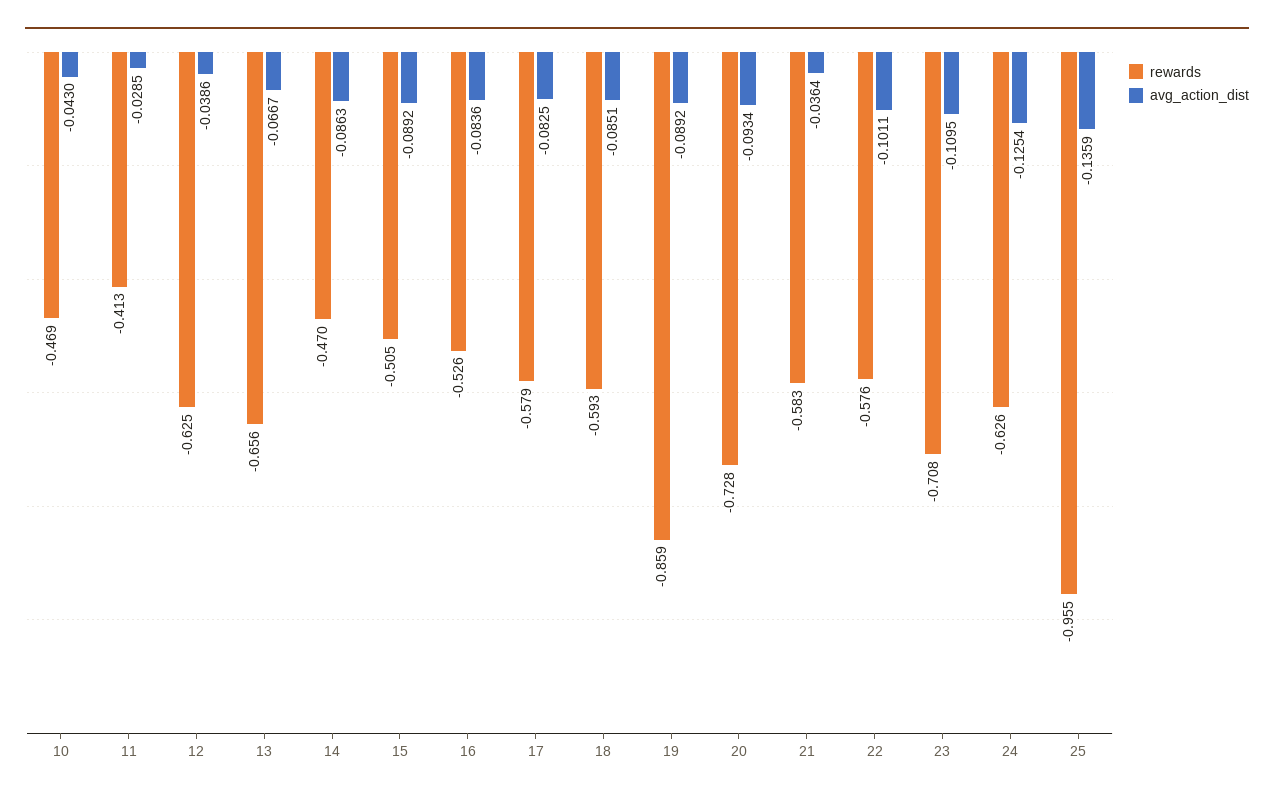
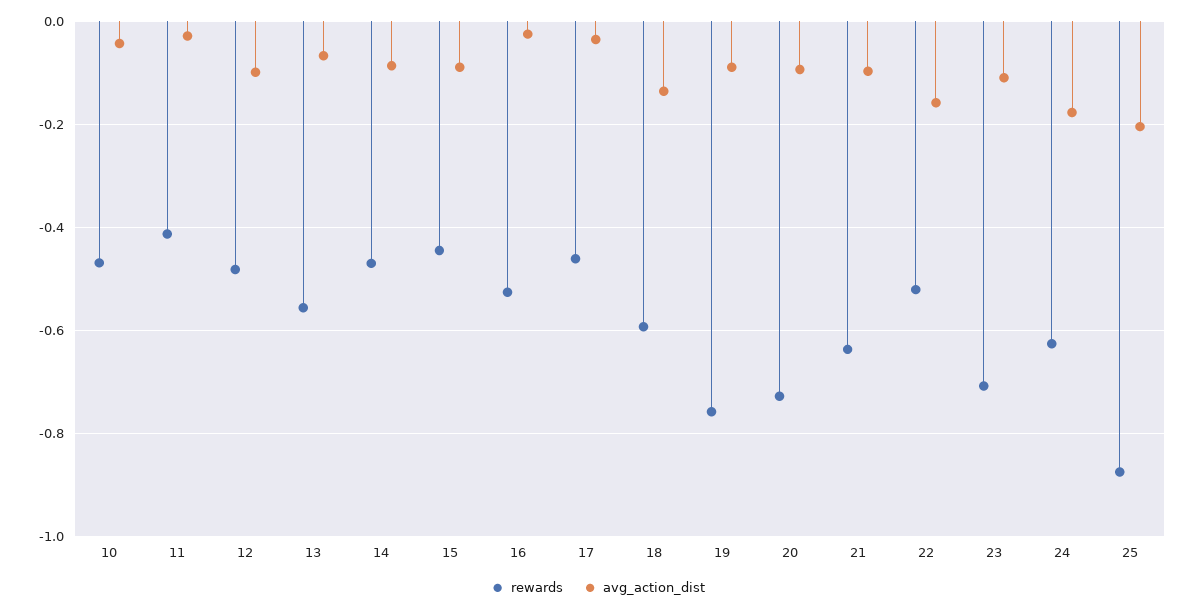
  {
    "rewards": {
      "10": -0.469,
      "11": -0.413,
-     "12": -0.625,
+     "12": -0.48,
-     "13": -0.656,
+     "13": -0.56,
      "14": -0.47,
-     "15": -0.505,
+     "15": -0.44,
      "16": -0.526,
-     "17": -0.579,
+     "17": -0.46,
      "18": -0.593,
-     "19": -0.859,
+     "19": -0.76,
      "20": -0.728,
-     "21": -0.583,
+     "21": -0.64,
-     "22": -0.576,
+     "22": -0.52,
      "23": -0.708,
      "24": -0.626,
-     "25": -0.955
+     "25": -0.88
    },
    "avg_action_dist": {
      "10": -0.043,
      "11": -0.0285,
-     "12": -0.0386,
+     "12": -0.1,
      "13": -0.0667,
      "14": -0.0863,
      "15": -0.0892,
-     "16": -0.0836,
+     "16": -0.02,
-     "17": -0.0825,
+     "17": -0.04,
-     "18": -0.0851,
+     "18": -0.14,
      "19": -0.0892,
      "20": -0.0934,
-     "21": -0.0364,
+     "21": -0.1,
-     "22": -0.1011,
+     "22": -0.16,
      "23": -0.1095,
-     "24": -0.1254,
+     "24": -0.18,
-     "25": -0.1359
+     "25": -0.2
    }
  }

